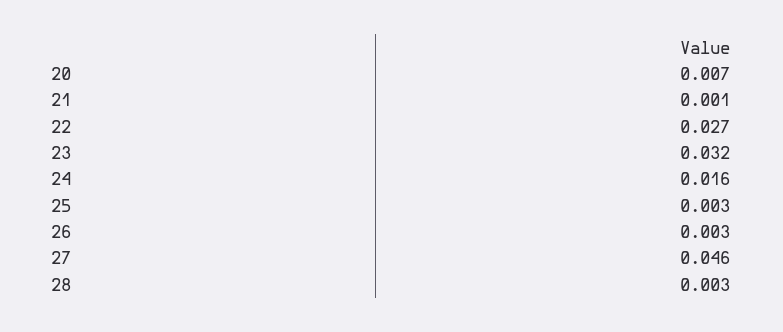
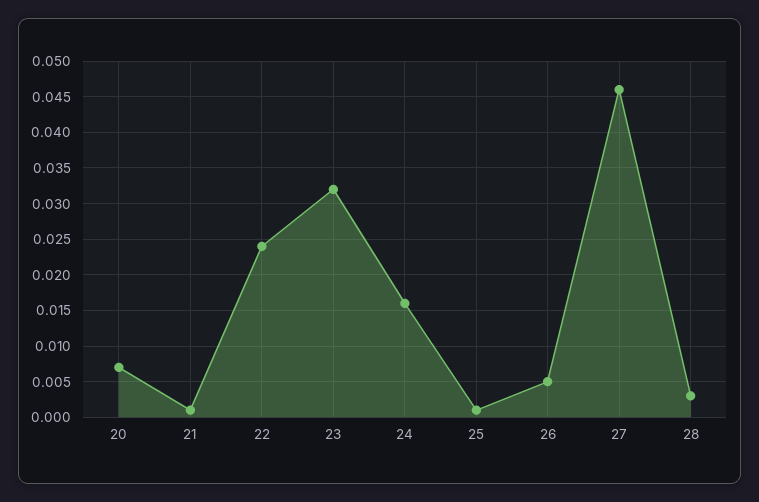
  {
    "20": 0.007,
    "21": 0.001,
-   "22": 0.027,
+   "22": 0.024,
    "23": 0.032,
    "24": 0.016,
-   "25": 0.003,
+   "25": 0.001,
-   "26": 0.003,
+   "26": 0.005,
    "27": 0.046,
    "28": 0.003
  }

